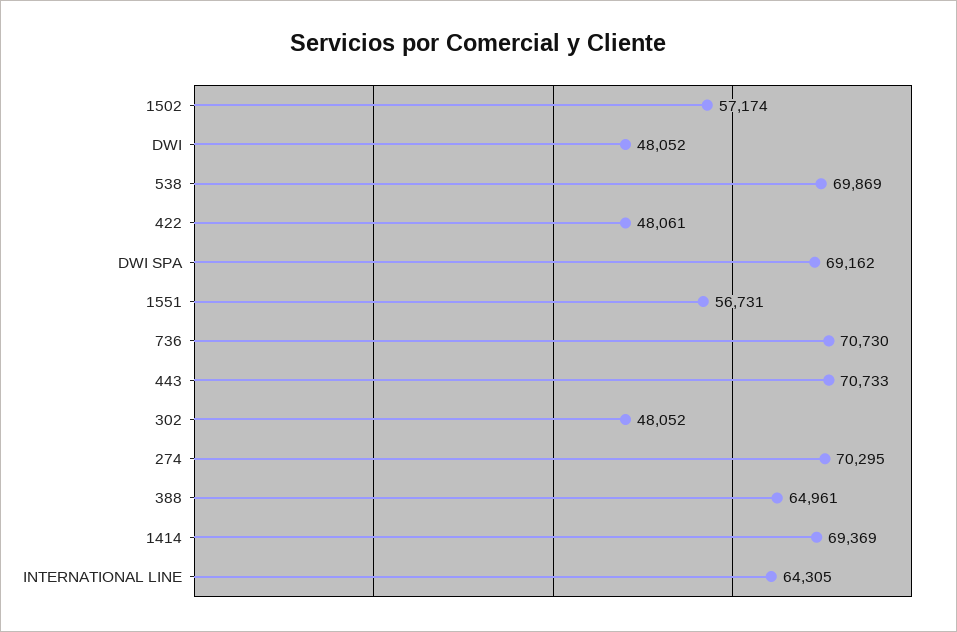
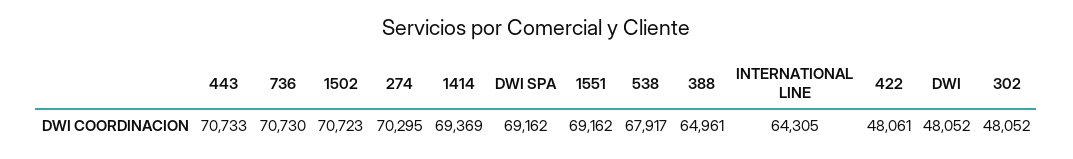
  {
-   "1502": 57174,
+   "1502": 70723,
    "DWI": 48052,
-   "538": 69869,
+   "538": 67917,
    "422": 48061,
    "DWI SPA": 69162,
-   "1551": 56731,
+   "1551": 69162,
    "736": 70730,
    "443": 70733,
    "302": 48052,
    "274": 70295,
    "388": 64961,
    "1414": 69369,
    "INTERNATIONAL LINE": 64305
  }

